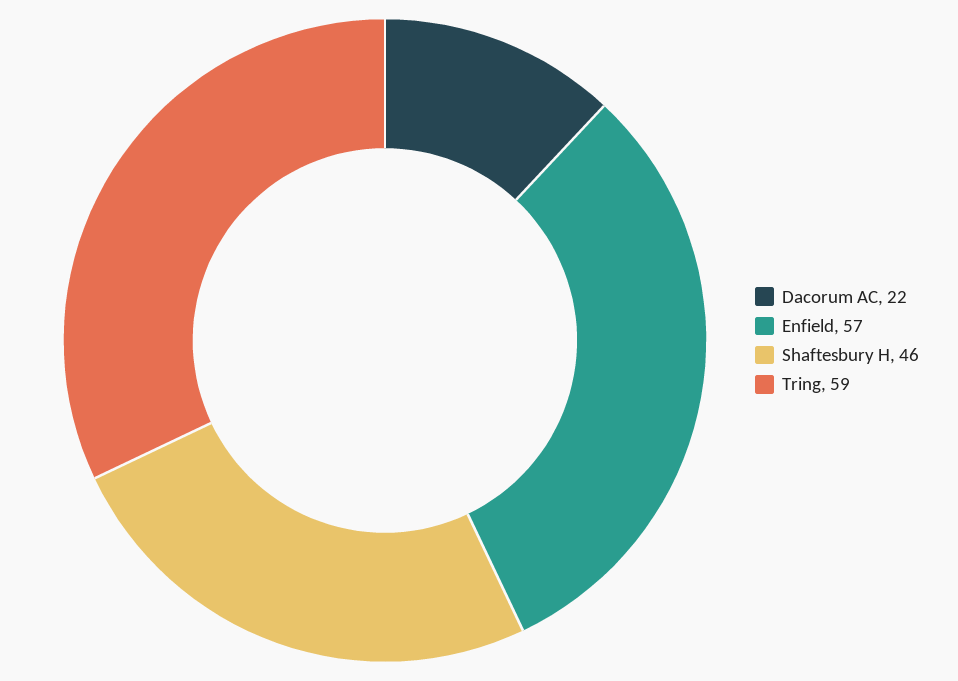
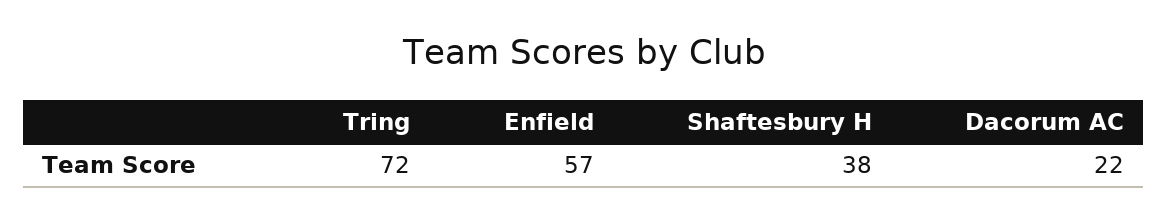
  {
    "Dacorum AC": 22,
    "Enfield": 57,
-   "Shaftesbury H": 46,
+   "Shaftesbury H": 38,
-   "Tring": 59
+   "Tring": 72
  }

